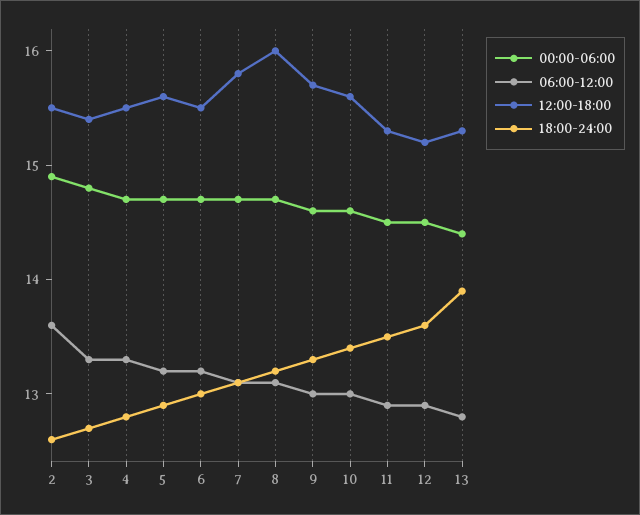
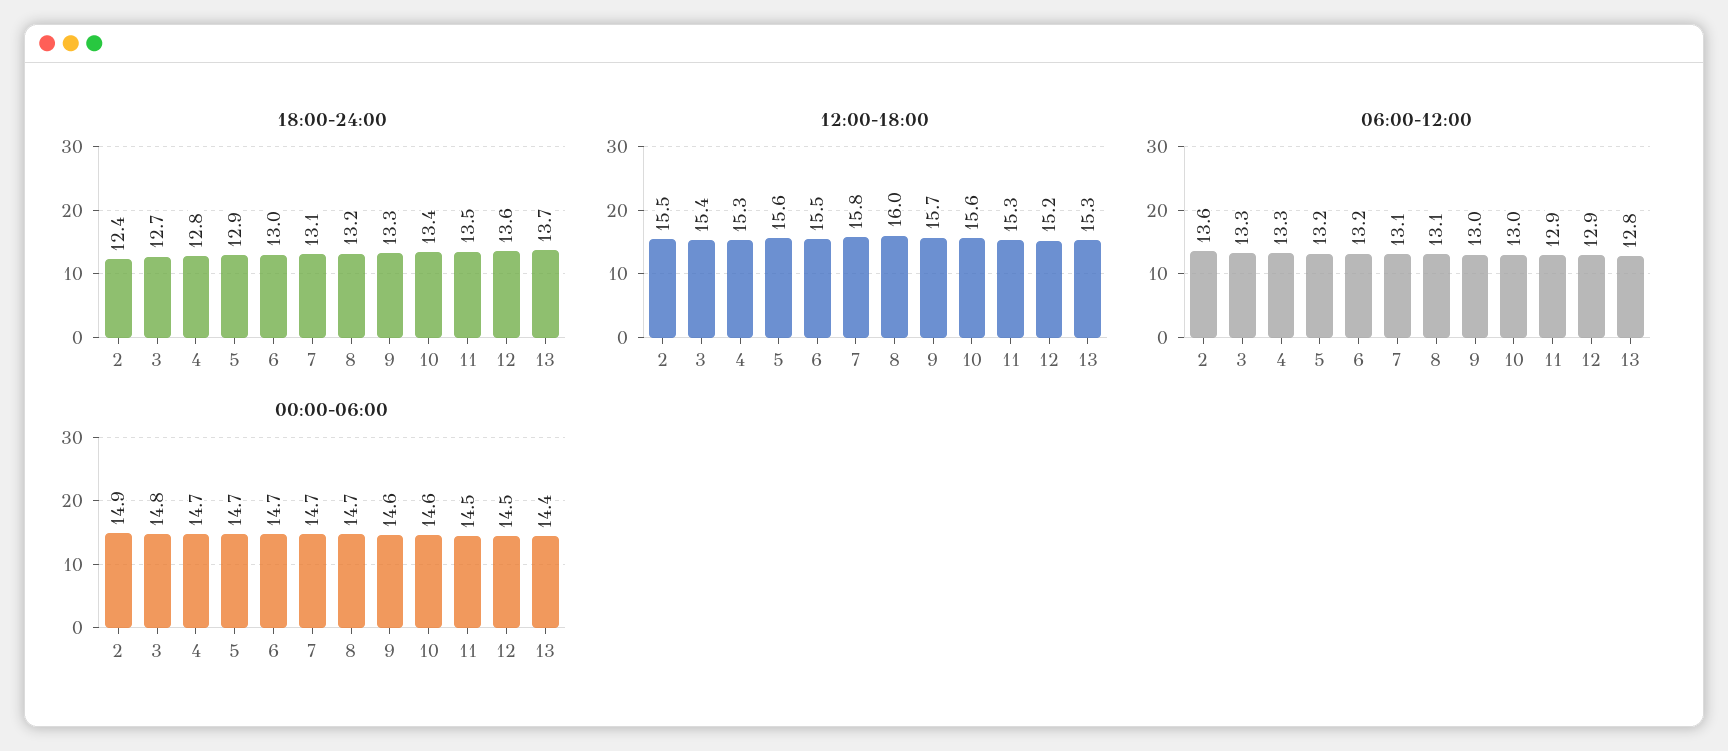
  {
    "00:00-06:00": {
      "2": 14.9,
      "3": 14.8,
      "4": 14.7,
      "5": 14.7,
      "6": 14.7,
      "7": 14.7,
      "8": 14.7,
      "9": 14.6,
      "10": 14.6,
      "11": 14.5,
      "12": 14.5,
      "13": 14.4
    },
    "06:00-12:00": {
      "2": 13.6,
      "3": 13.3,
      "4": 13.3,
      "5": 13.2,
      "6": 13.2,
      "7": 13.1,
      "8": 13.1,
      "9": 13,
      "10": 13,
      "11": 12.9,
      "12": 12.9,
      "13": 12.8
    },
    "12:00-18:00": {
      "2": 15.5,
      "3": 15.4,
-     "4": 15.5,
+     "4": 15.3,
      "5": 15.6,
      "6": 15.5,
      "7": 15.8,
      "8": 16,
      "9": 15.7,
      "10": 15.6,
      "11": 15.3,
      "12": 15.2,
      "13": 15.3
    },
    "18:00-24:00": {
-     "2": 12.6,
+     "2": 12.4,
      "3": 12.7,
      "4": 12.8,
      "5": 12.9,
      "6": 13,
      "7": 13.1,
      "8": 13.2,
      "9": 13.3,
      "10": 13.4,
      "11": 13.5,
      "12": 13.6,
-     "13": 13.9
+     "13": 13.7
    }
  }

